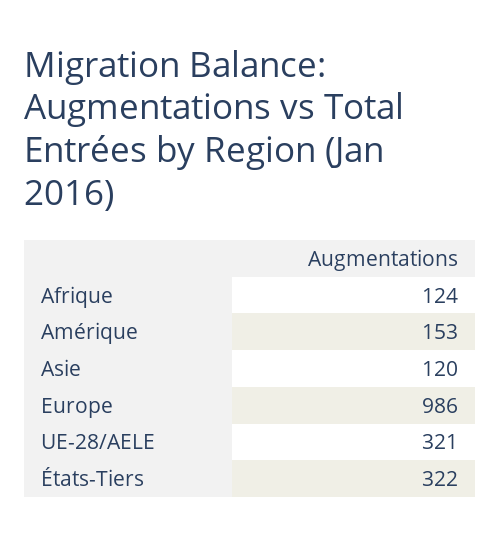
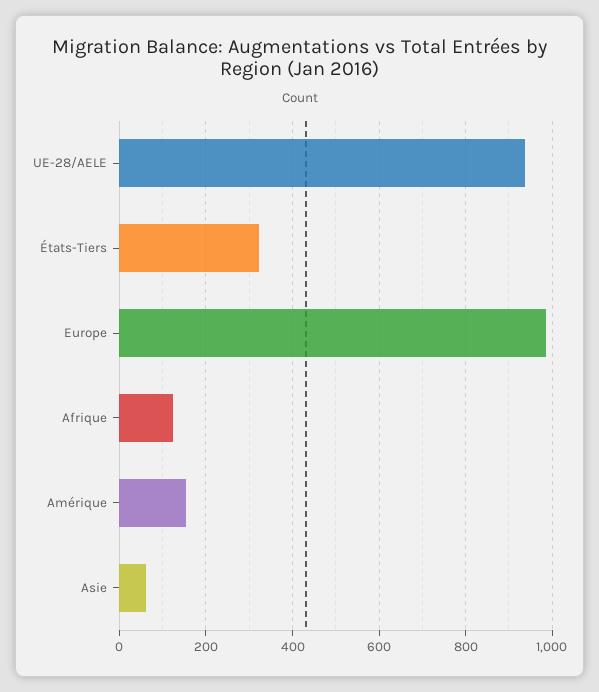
  {
    "Afrique": 124,
    "Amérique": 153,
-   "Asie": 120,
+   "Asie": 60,
    "Europe": 986,
-   "UE-28/AELE": 321,
+   "UE-28/AELE": 940,
    "États-Tiers": 322
  }

